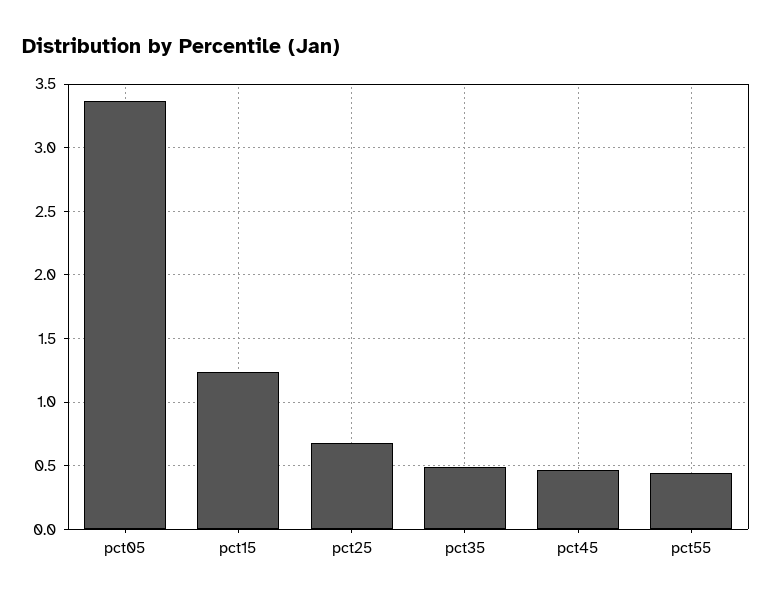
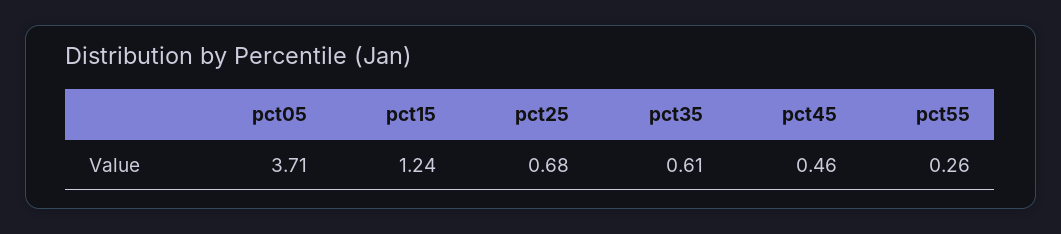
  {
-   "pct05": 3.35,
+   "pct05": 3.71,
    "pct15": 1.24,
    "pct25": 0.68,
-   "pct35": 0.5,
+   "pct35": 0.61,
    "pct45": 0.46,
-   "pct55": 0.45
+   "pct55": 0.26
  }

